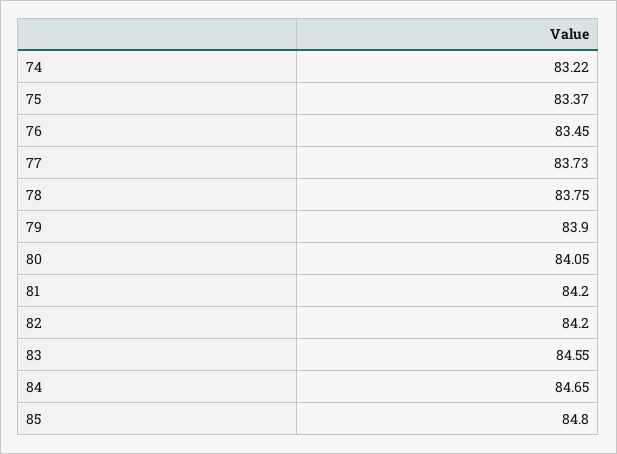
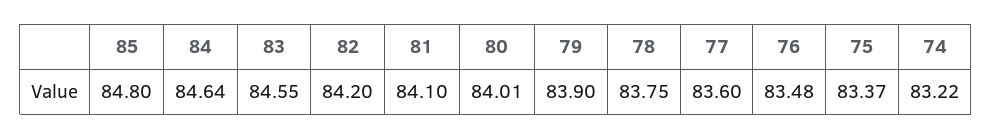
  {
    "74": 83.22,
    "75": 83.37,
-   "76": 83.45,
+   "76": 83.48,
-   "77": 83.73,
+   "77": 83.6,
    "78": 83.75,
    "79": 83.9,
-   "80": 84.05,
+   "80": 84.01,
-   "81": 84.2,
+   "81": 84.1,
    "82": 84.2,
    "83": 84.55,
-   "84": 84.65,
+   "84": 84.64,
    "85": 84.8
  }

